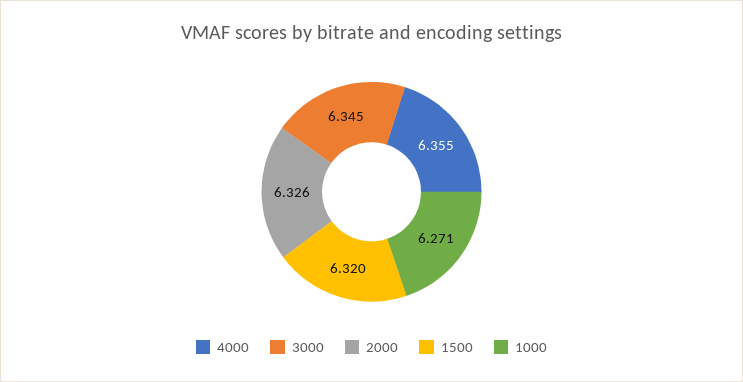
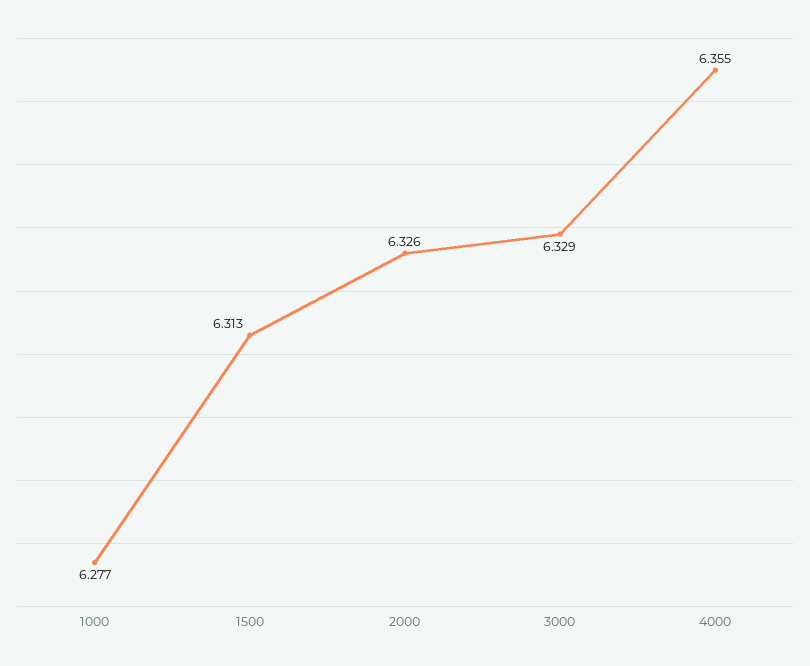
  {
    "4000": 6.355,
-   "3000": 6.345,
+   "3000": 6.329,
    "2000": 6.326,
-   "1500": 6.32,
+   "1500": 6.313,
-   "1000": 6.271
+   "1000": 6.277
  }

